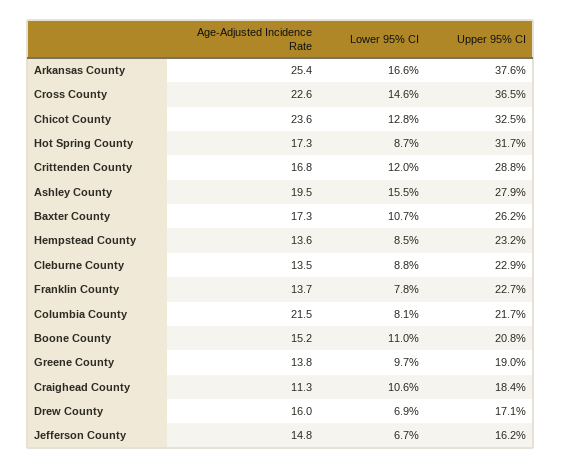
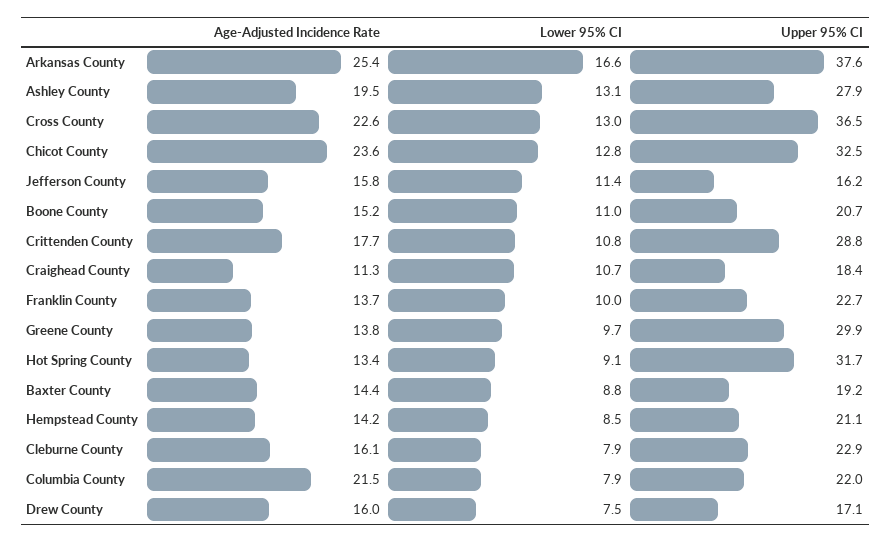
  {
    "Age-Adjusted Incidence Rate": {
      "Arkansas County": 25.4,
      "Cross County": 22.6,
      "Chicot County": 23.6,
-     "Hot Spring County": 17.3,
+     "Hot Spring County": 13.4,
-     "Crittenden County": 16.8,
+     "Crittenden County": 17.7,
      "Ashley County": 19.5,
-     "Baxter County": 17.3,
+     "Baxter County": 14.4,
-     "Hempstead County": 13.6,
+     "Hempstead County": 14.2,
-     "Cleburne County": 13.5,
+     "Cleburne County": 16.1,
      "Franklin County": 13.7,
      "Columbia County": 21.5,
      "Boone County": 15.2,
      "Greene County": 13.8,
      "Craighead County": 11.3,
      "Drew County": 16,
-     "Jefferson County": 14.8
+     "Jefferson County": 15.8
    },
    "Lower 95% CI": {
      "Arkansas County": 16.6,
-     "Cross County": 14.6,
+     "Cross County": 13,
      "Chicot County": 12.8,
-     "Hot Spring County": 8.7,
+     "Hot Spring County": 9.1,
-     "Crittenden County": 12,
+     "Crittenden County": 10.8,
-     "Ashley County": 15.5,
+     "Ashley County": 13.1,
-     "Baxter County": 10.7,
+     "Baxter County": 8.8,
      "Hempstead County": 8.5,
-     "Cleburne County": 8.8,
+     "Cleburne County": 7.9,
-     "Franklin County": 7.8,
+     "Franklin County": 10,
-     "Columbia County": 8.1,
+     "Columbia County": 7.9,
      "Boone County": 11,
      "Greene County": 9.7,
-     "Craighead County": 10.6,
+     "Craighead County": 10.7,
-     "Drew County": 6.9,
+     "Drew County": 7.5,
-     "Jefferson County": 6.7
+     "Jefferson County": 11.4
    },
    "Upper 95% CI": {
      "Arkansas County": 37.6,
      "Cross County": 36.5,
      "Chicot County": 32.5,
      "Hot Spring County": 31.7,
      "Crittenden County": 28.8,
      "Ashley County": 27.9,
-     "Baxter County": 26.2,
+     "Baxter County": 19.2,
-     "Hempstead County": 23.2,
+     "Hempstead County": 21.1,
      "Cleburne County": 22.9,
      "Franklin County": 22.7,
-     "Columbia County": 21.7,
+     "Columbia County": 22,
-     "Boone County": 20.8,
+     "Boone County": 20.7,
-     "Greene County": 19,
+     "Greene County": 29.9,
      "Craighead County": 18.4,
      "Drew County": 17.1,
      "Jefferson County": 16.2
    }
  }

